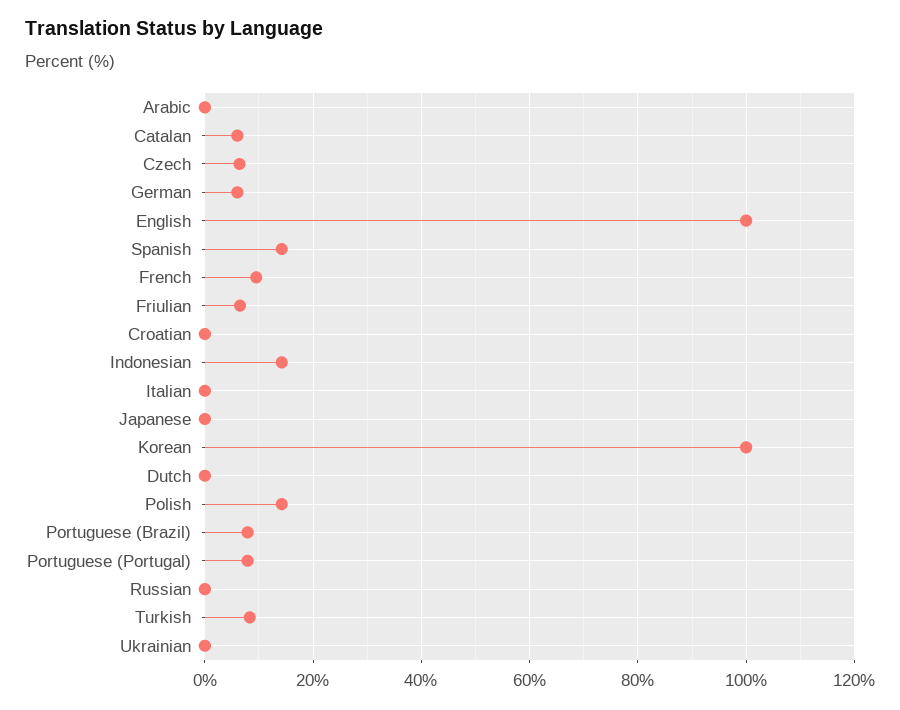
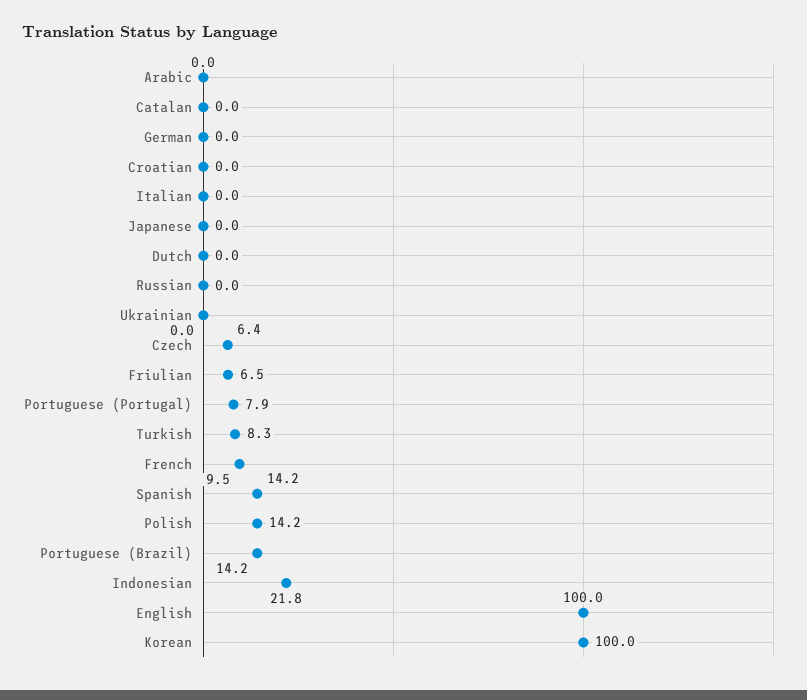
  {
    "Arabic": 0,
-   "Catalan": 6,
+   "Catalan": 0,
    "Czech": 6.4,
-   "German": 6,
+   "German": 0,
    "English": 100,
    "Spanish": 14.2,
    "French": 9.5,
    "Friulian": 6.5,
    "Croatian": 0,
-   "Indonesian": 14,
+   "Indonesian": 21.8,
    "Italian": 0,
    "Japanese": 0,
    "Korean": 100,
    "Dutch": 0,
    "Polish": 14.2,
-   "Portuguese (Brazil)": 8,
+   "Portuguese (Brazil)": 14.2,
    "Portuguese (Portugal)": 7.9,
    "Russian": 0,
    "Turkish": 8.3,
    "Ukrainian": 0
  }

